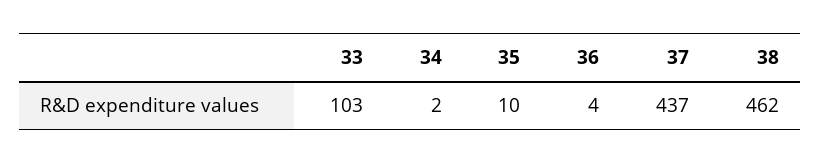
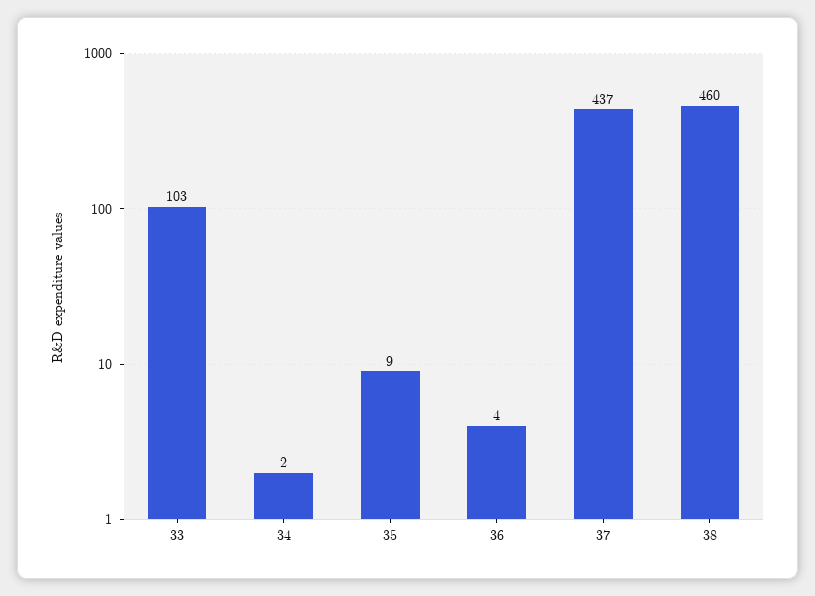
  {
    "33": 103,
    "34": 2,
-   "35": 10,
+   "35": 9,
    "36": 4,
    "37": 437,
-   "38": 462
+   "38": 460
  }

